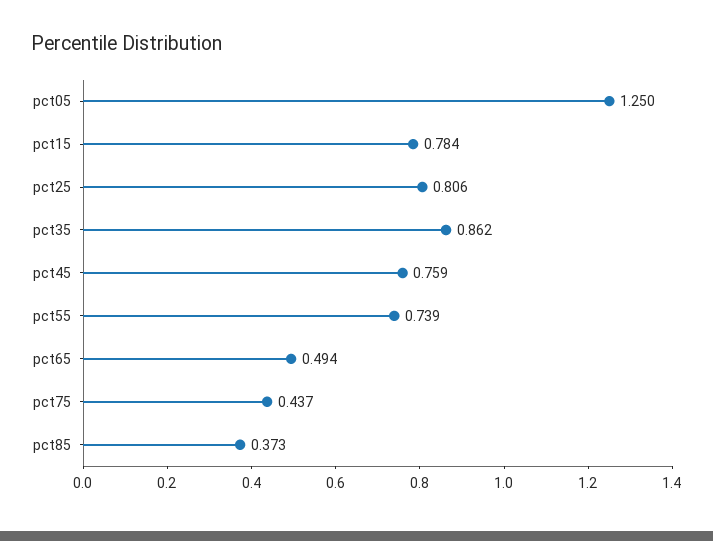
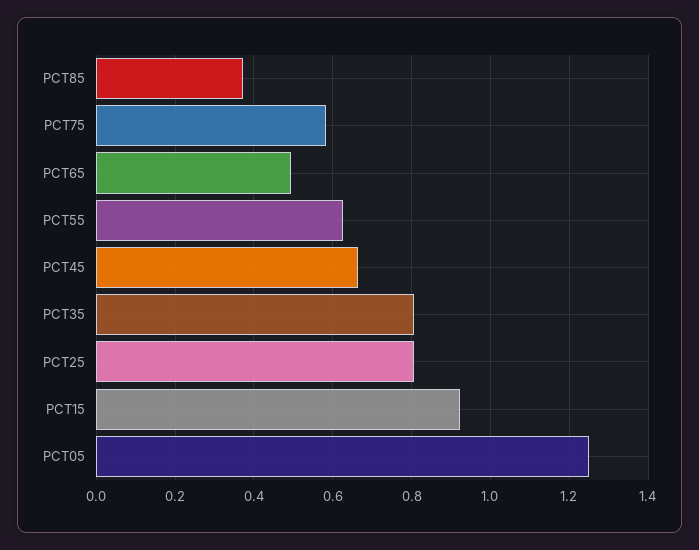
  {
    "pct05": 1.25,
-   "pct15": 0.784,
+   "pct15": 0.92,
    "pct25": 0.806,
-   "pct35": 0.862,
+   "pct35": 0.8,
-   "pct45": 0.759,
+   "pct45": 0.66,
-   "pct55": 0.739,
+   "pct55": 0.62,
    "pct65": 0.494,
-   "pct75": 0.437,
+   "pct75": 0.58,
    "pct85": 0.373
  }

